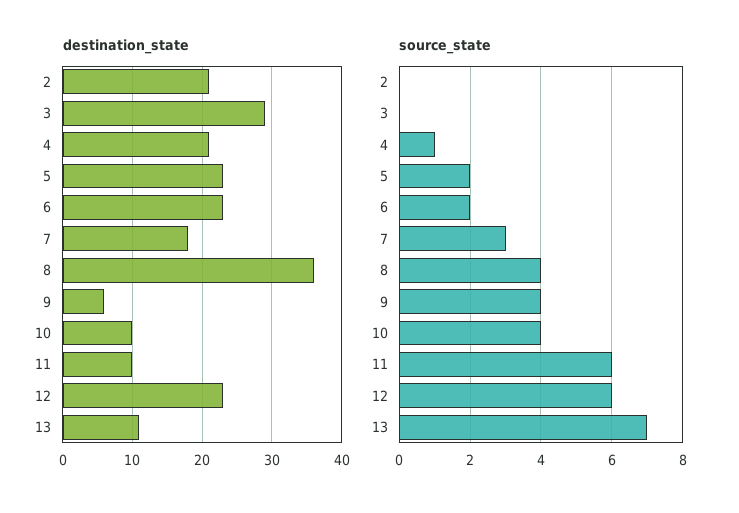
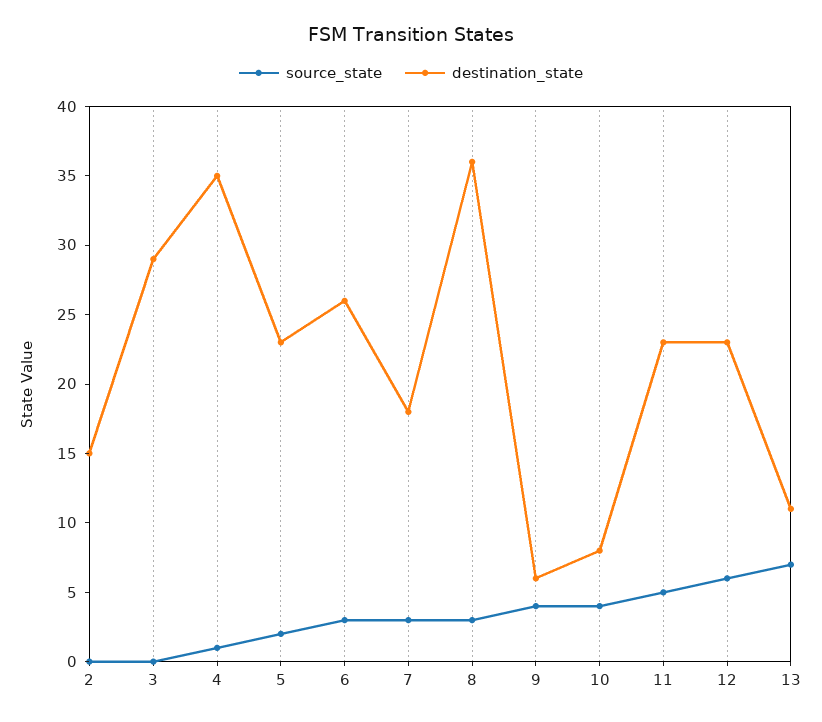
  {
    "destination_state": {
-     "2": 21,
+     "2": 15,
      "3": 29,
-     "4": 21,
+     "4": 35,
      "5": 23,
-     "6": 23,
+     "6": 26,
      "7": 18,
      "8": 36,
      "9": 6,
-     "10": 10,
+     "10": 8,
-     "11": 10,
+     "11": 23,
      "12": 23,
      "13": 11
    },
    "source_state": {
      "2": 0,
      "3": 0,
      "4": 1,
      "5": 2,
-     "6": 2,
+     "6": 3,
      "7": 3,
-     "8": 4,
+     "8": 3,
      "9": 4,
      "10": 4,
-     "11": 6,
+     "11": 5,
      "12": 6,
      "13": 7
    }
  }

